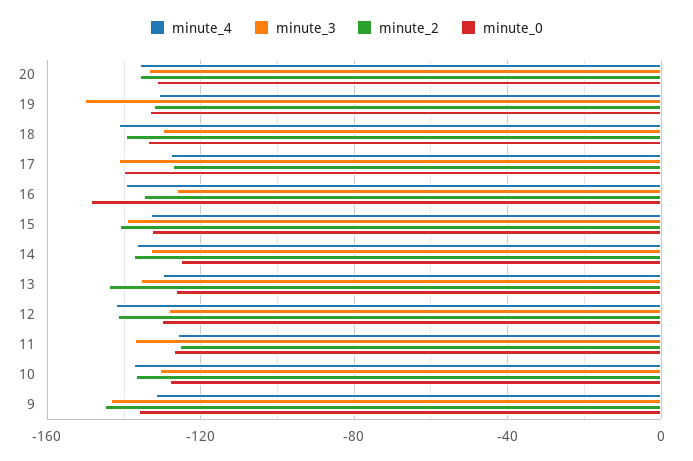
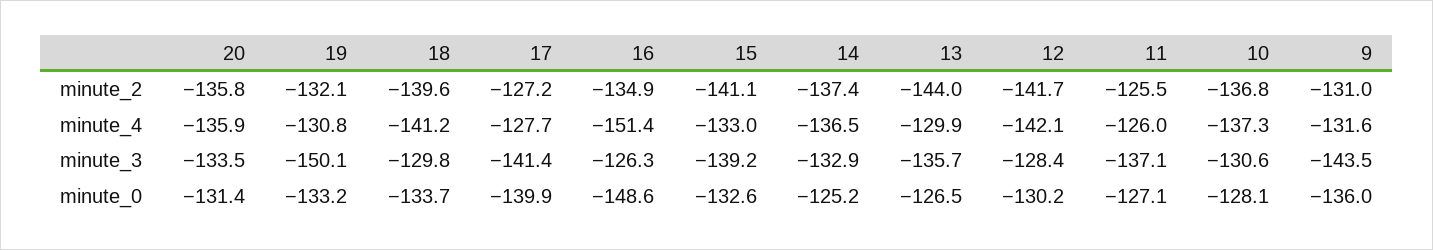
  {
    "minute_4": {
      "20": -135.9,
      "19": -130.8,
      "18": -141.2,
      "17": -127.7,
-     "16": -140,
+     "16": -151.4,
      "15": -133,
      "14": -136.5,
      "13": -129.9,
      "12": -142.1,
      "11": -126,
      "10": -137.3,
      "9": -131.6
    },
    "minute_3": {
      "20": -133.5,
      "19": -150.1,
      "18": -129.8,
      "17": -141.4,
      "16": -126.3,
      "15": -139.2,
      "14": -132.9,
      "13": -135.7,
      "12": -128.4,
      "11": -137.1,
      "10": -130.6,
      "9": -143.5
    },
    "minute_2": {
      "20": -135.8,
      "19": -132.1,
      "18": -139.6,
      "17": -127.2,
      "16": -134.9,
      "15": -141.1,
      "14": -137.4,
      "13": -144,
      "12": -141.7,
      "11": -125.5,
      "10": -136.8,
-     "9": -145
+     "9": -131
    },
    "minute_0": {
      "20": -131.4,
      "19": -133.2,
      "18": -133.7,
      "17": -139.9,
      "16": -148.6,
      "15": -132.6,
      "14": -125.2,
      "13": -126.5,
      "12": -130.2,
      "11": -127.1,
      "10": -128.1,
      "9": -136
    }
  }

